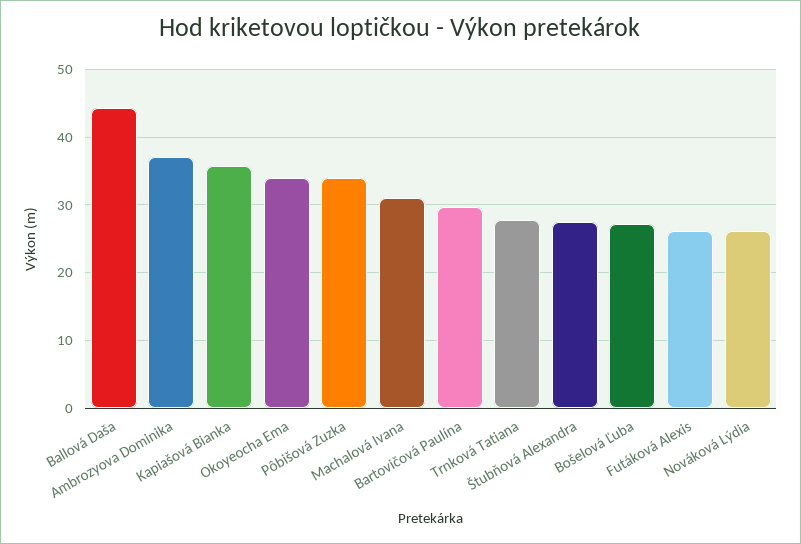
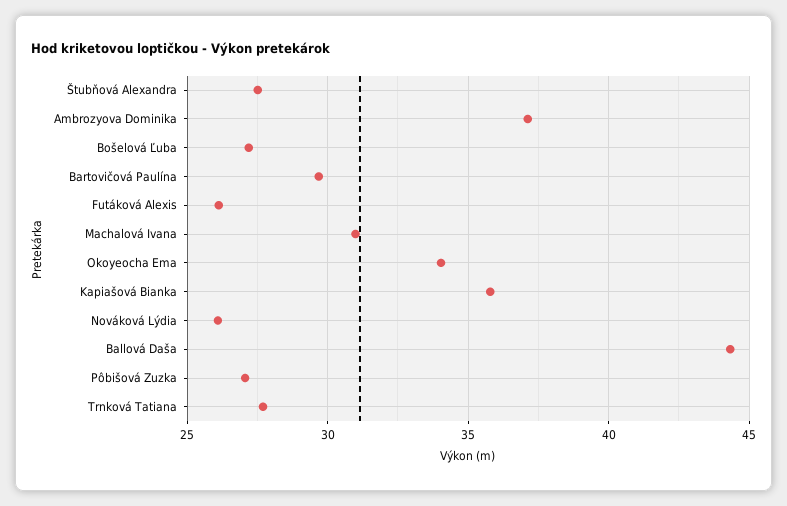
  {
    "Ballová Daša": 44.5,
    "Ambrozyova Dominika": 37,
    "Kapiašová Bianka": 36,
    "Okoyeocha Ema": 34,
-   "Pôbišová Zuzka": 34,
+   "Pôbišová Zuzka": 27,
    "Machalová Ivana": 31,
    "Bartovičová Paulína": 29.5,
    "Trnková Tatiana": 27.5,
    "Štubňová Alexandra": 27.5,
    "Bošelová Ľuba": 27,
    "Futáková Alexis": 26,
    "Nováková Lýdia": 26
  }

